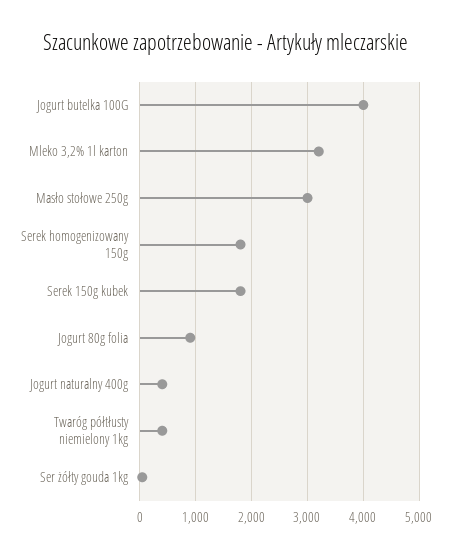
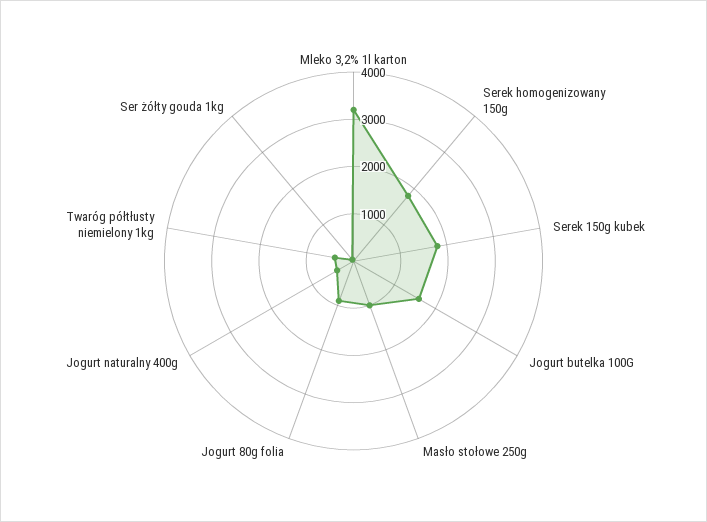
  {
-   "Jogurt butelka 100G": 4000,
+   "Jogurt butelka 100G": 1600,
    "Mleko 3,2% 1l karton": 3200,
-   "Masło stołowe 250g": 3000,
+   "Masło stołowe 250g": 1000,
    "Serek homogenizowany 150g": 1800,
    "Serek 150g kubek": 1800,
    "Jogurt 80g folia": 1000,
    "Jogurt naturalny 400g": 400,
    "Twaróg półtłusty niemielony 1kg": 400,
    "Ser żółty gouda 1kg": 0
  }

